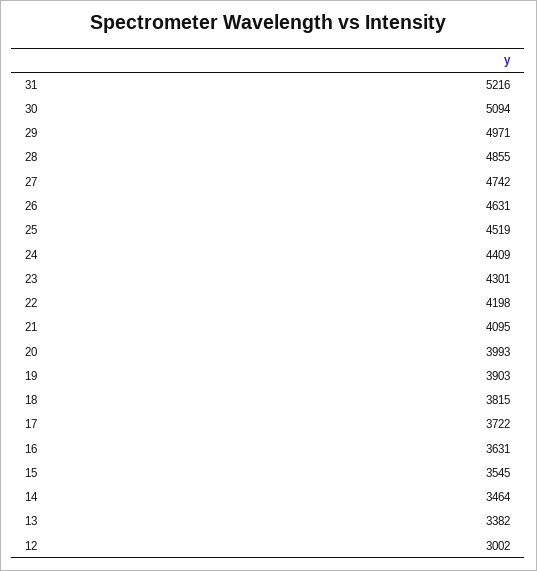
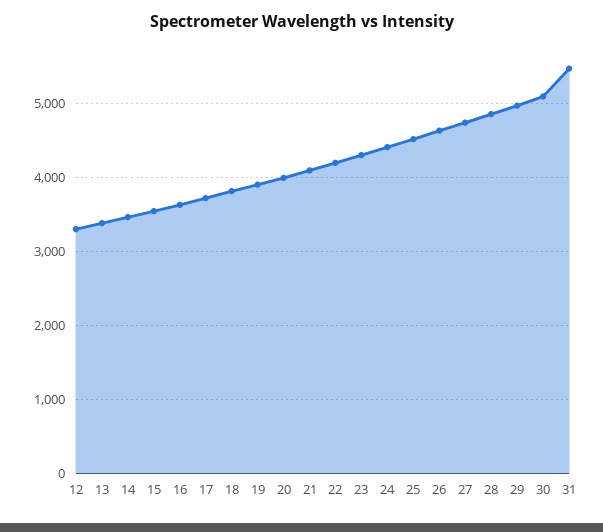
  {
-   "31": 5216,
+   "31": 5500,
    "30": 5094,
    "29": 4971,
    "28": 4855,
    "27": 4742,
    "26": 4631,
    "25": 4519,
    "24": 4409,
    "23": 4301,
    "22": 4198,
    "21": 4095,
    "20": 3993,
    "19": 3903,
    "18": 3815,
    "17": 3722,
    "16": 3631,
    "15": 3545,
    "14": 3464,
    "13": 3382,
-   "12": 3002
+   "12": 3300
  }

